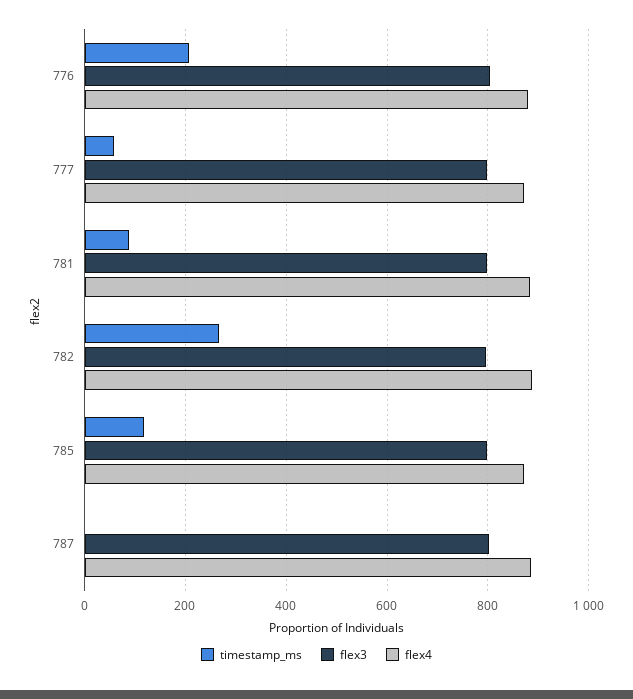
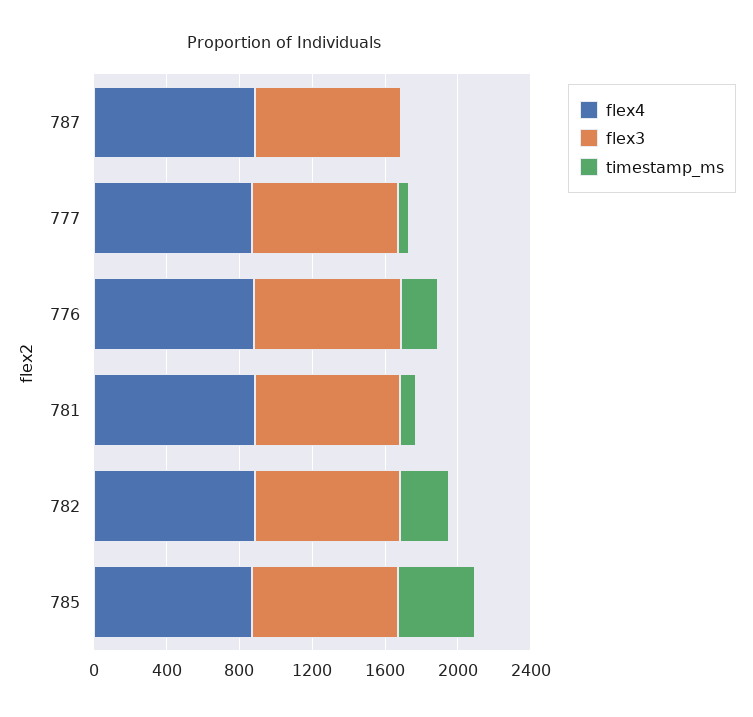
  {
    "timestamp_ms": {
      "776": 200,
      "777": 60,
      "781": 80,
      "782": 260,
-     "785": 120,
+     "785": 400,
      "787": 0
    },
    "flex3": {
      "776": 800,
      "777": 800,
      "781": 800,
      "782": 800,
      "785": 800,
      "787": 800
    },
    "flex4": {
      "776": 880,
      "777": 880,
      "781": 880,
      "782": 880,
      "785": 880,
      "787": 880
    }
  }

